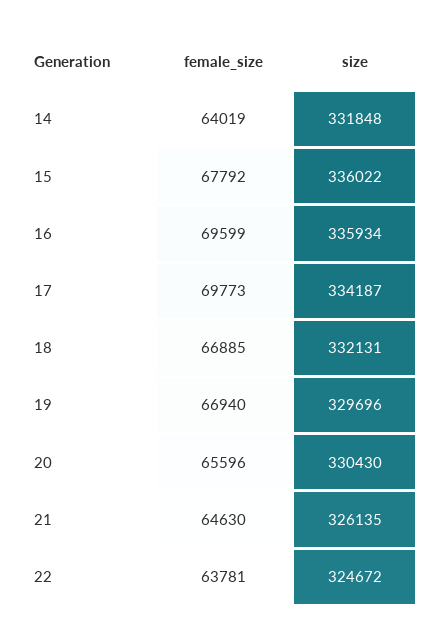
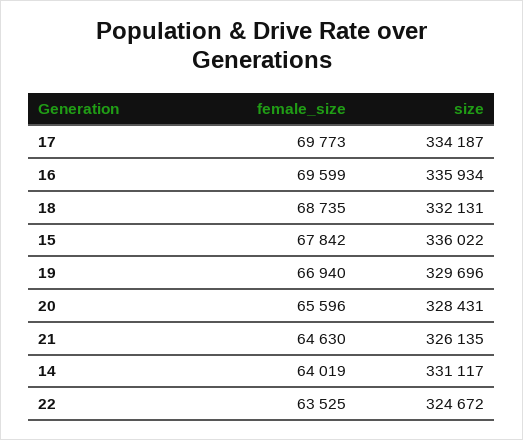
  {
    "female_size": {
      "14": 64019,
-     "15": 67792,
+     "15": 67842,
      "16": 69599,
      "17": 69773,
-     "18": 66885,
+     "18": 68735,
      "19": 66940,
      "20": 65596,
      "21": 64630,
-     "22": 63781
+     "22": 63525
    },
    "size": {
-     "14": 331848,
+     "14": 331117,
      "15": 336022,
      "16": 335934,
      "17": 334187,
      "18": 332131,
      "19": 329696,
-     "20": 330430,
+     "20": 328431,
      "21": 326135,
      "22": 324672
    }
  }

